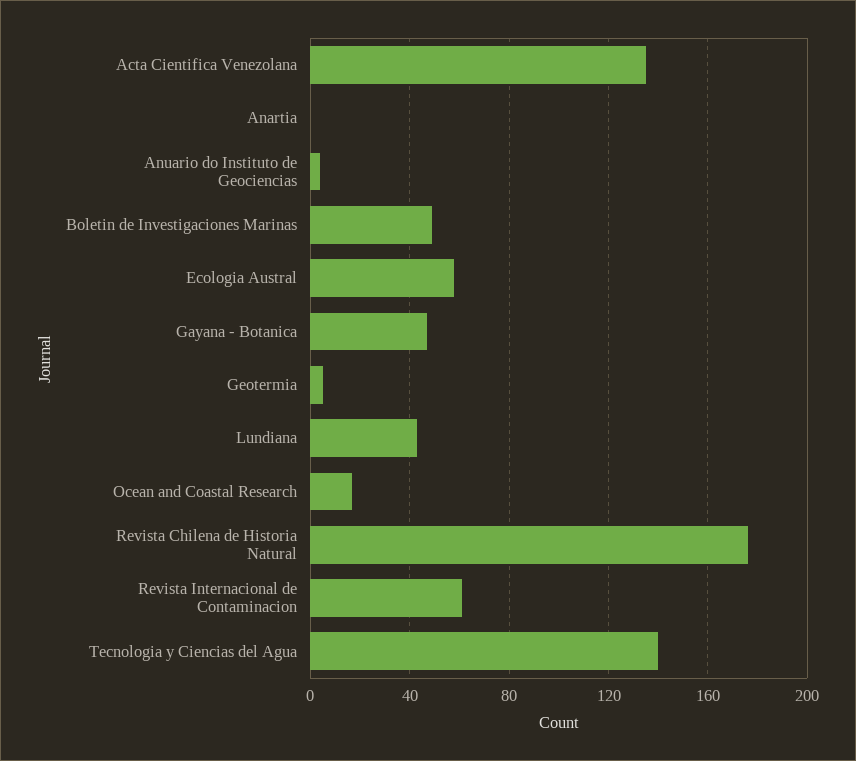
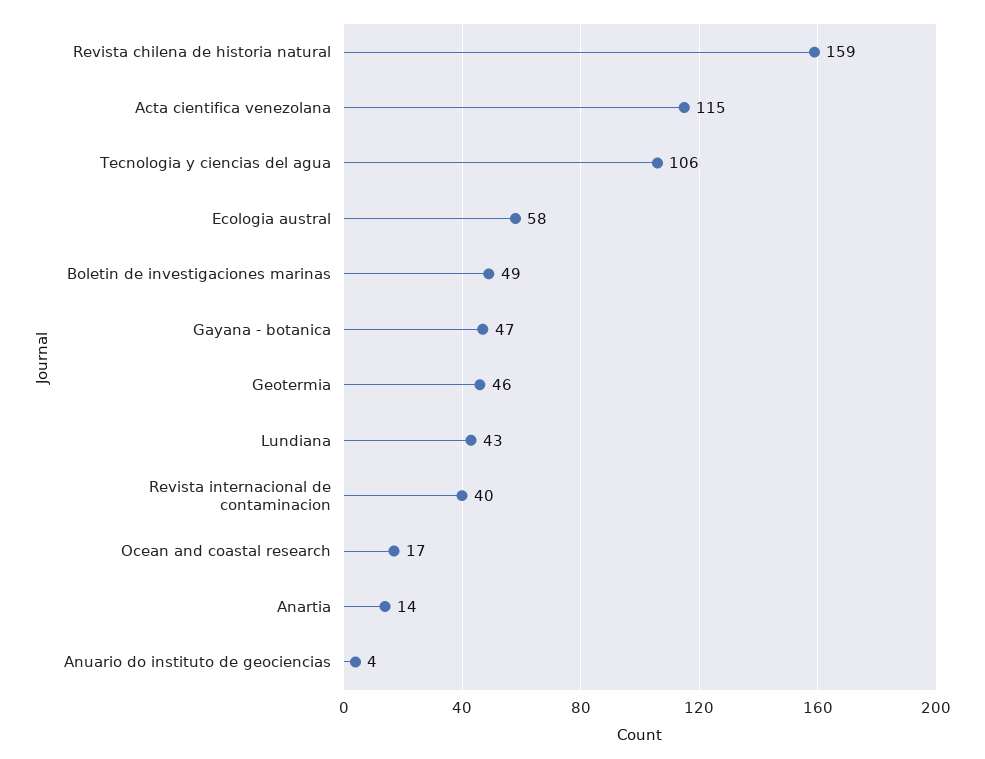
  {
-   "Acta Cientifica Venezolana": 135,
+   "Acta Cientifica Venezolana": 115,
-   "Anartia": 0,
+   "Anartia": 14,
    "Anuario do Instituto de Geociencias": 4,
    "Boletin de Investigaciones Marinas": 49,
    "Ecologia Austral": 58,
    "Gayana - Botanica": 47,
-   "Geotermia": 5,
+   "Geotermia": 46,
    "Lundiana": 43,
    "Ocean and Coastal Research": 17,
-   "Revista Chilena de Historia Natural": 175,
+   "Revista Chilena de Historia Natural": 159,
-   "Revista Internacional de Contaminacion": 60,
+   "Revista Internacional de Contaminacion": 40,
-   "Tecnologia y Ciencias del Agua": 140
+   "Tecnologia y Ciencias del Agua": 106
  }

